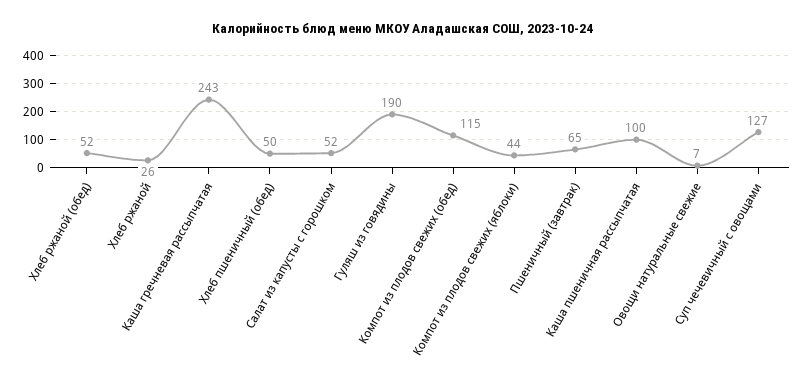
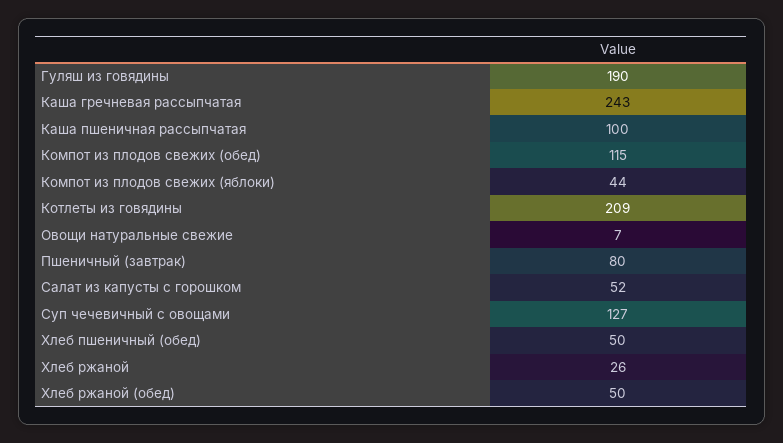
  {
-   "Хлеб ржаной (обед)": 52,
+   "Хлеб ржаной (обед)": 50,
    "Хлеб ржаной": 26,
    "Каша гречневая рассыпчатая": 243,
    "Хлеб пшеничный (обед)": 50,
    "Салат из капусты с горошком": 52,
    "Гуляш из говядины": 190,
    "Компот из плодов свежих (обед)": 115,
    "Компот из плодов свежих (яблоки)": 44,
-   "Пшеничный (завтрак)": 65,
+   "Пшеничный (завтрак)": 80,
    "Каша пшеничная рассыпчатая": 100,
    "Овощи натуральные свежие": 7,
-   "Суп чечевичный с овощами": 127
+   "Суп чечевичный с овощами": 127,
+   "Котлеты из говядины": 209
  }

